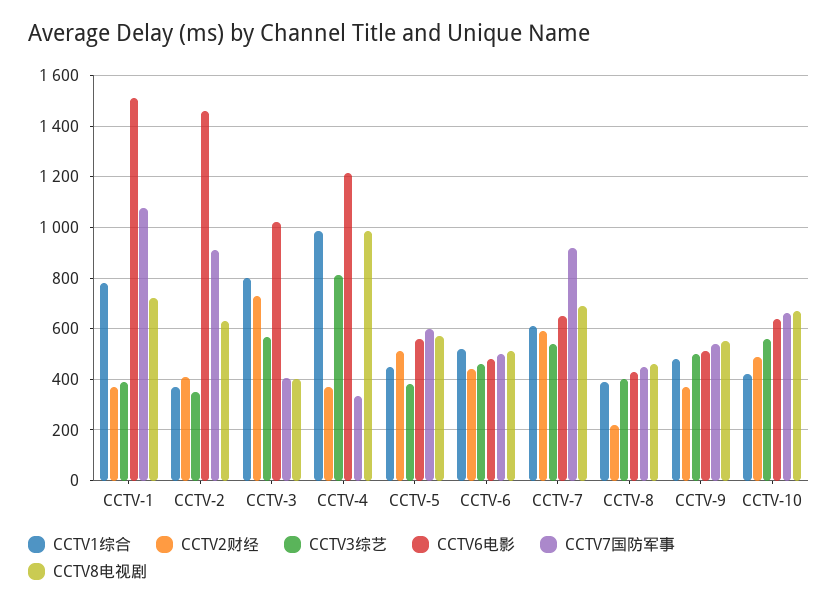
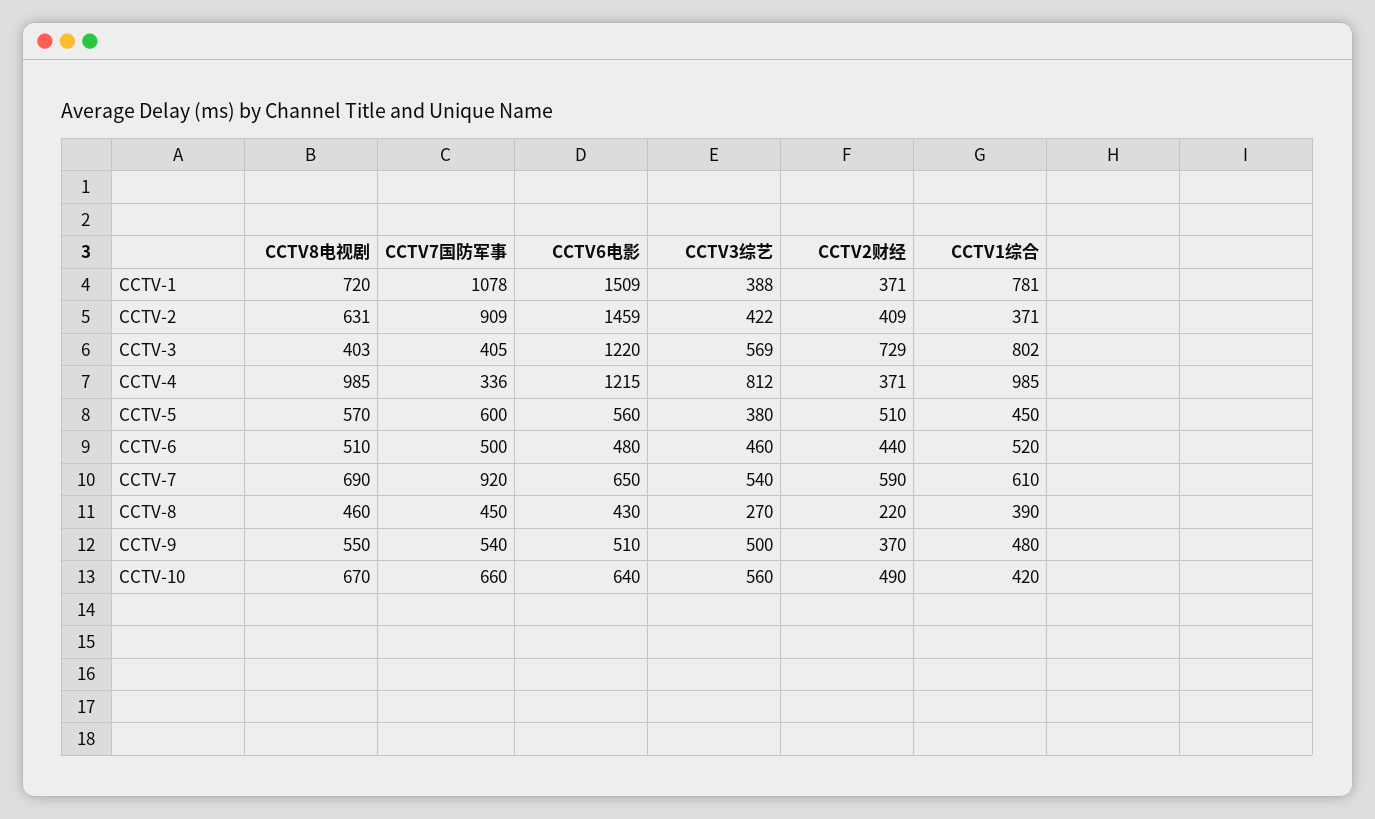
  {
    "CCTV1综合": {
      "CCTV-1": 781,
      "CCTV-2": 371,
      "CCTV-3": 802,
      "CCTV-4": 985,
      "CCTV-5": 450,
      "CCTV-6": 520,
      "CCTV-7": 610,
      "CCTV-8": 390,
      "CCTV-9": 480,
      "CCTV-10": 420
    },
    "CCTV2财经": {
      "CCTV-1": 371,
      "CCTV-2": 409,
      "CCTV-3": 729,
      "CCTV-4": 371,
      "CCTV-5": 510,
      "CCTV-6": 440,
      "CCTV-7": 590,
      "CCTV-8": 220,
      "CCTV-9": 370,
      "CCTV-10": 490
    },
    "CCTV3综艺": {
      "CCTV-1": 388,
-     "CCTV-2": 350,
+     "CCTV-2": 422,
      "CCTV-3": 569,
      "CCTV-4": 812,
      "CCTV-5": 380,
      "CCTV-6": 460,
      "CCTV-7": 540,
-     "CCTV-8": 400,
+     "CCTV-8": 270,
      "CCTV-9": 500,
      "CCTV-10": 560
    },
    "CCTV6电影": {
      "CCTV-1": 1509,
      "CCTV-2": 1459,
-     "CCTV-3": 1025,
+     "CCTV-3": 1220,
      "CCTV-4": 1215,
      "CCTV-5": 560,
      "CCTV-6": 480,
      "CCTV-7": 650,
      "CCTV-8": 430,
      "CCTV-9": 510,
      "CCTV-10": 640
    },
    "CCTV7国防军事": {
      "CCTV-1": 1078,
      "CCTV-2": 909,
      "CCTV-3": 405,
      "CCTV-4": 336,
      "CCTV-5": 600,
      "CCTV-6": 500,
      "CCTV-7": 920,
      "CCTV-8": 450,
      "CCTV-9": 540,
      "CCTV-10": 660
    },
    "CCTV8电视剧": {
      "CCTV-1": 720,
      "CCTV-2": 631,
      "CCTV-3": 403,
      "CCTV-4": 985,
      "CCTV-5": 570,
      "CCTV-6": 510,
      "CCTV-7": 690,
      "CCTV-8": 460,
      "CCTV-9": 550,
      "CCTV-10": 670
    }
  }

